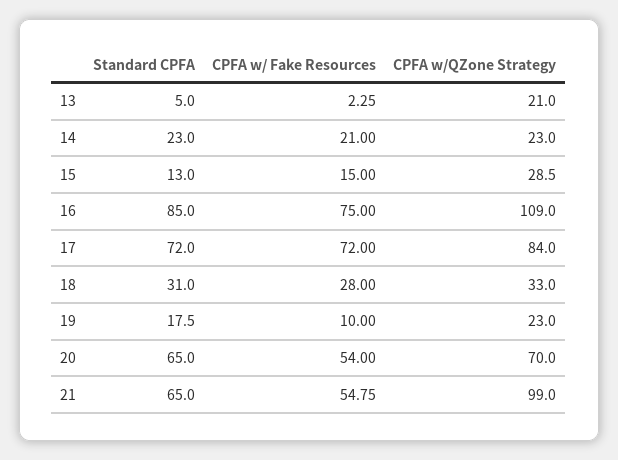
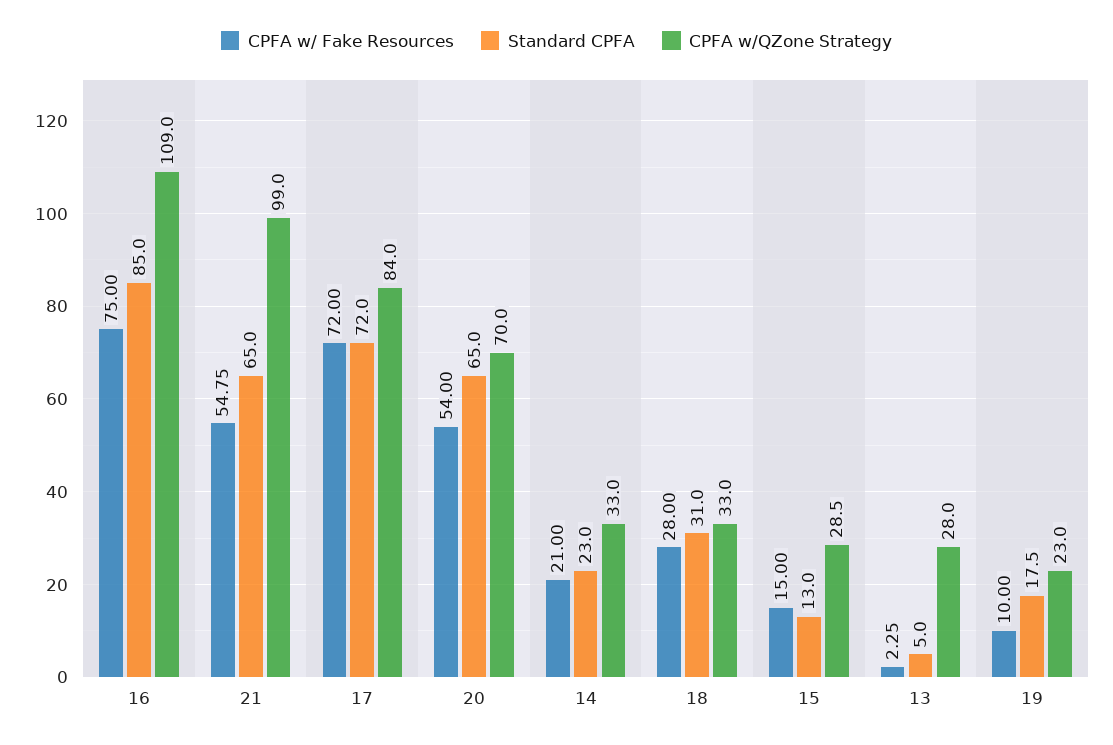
  {
    "Standard CPFA": {
      "13": 5,
      "14": 23,
      "15": 13,
      "16": 85,
      "17": 72,
      "18": 31,
      "19": 17.5,
      "20": 65,
      "21": 65
    },
    "CPFA w/ Fake Resources": {
      "13": 2.25,
      "14": 21,
      "15": 15,
      "16": 75,
      "17": 72,
      "18": 28,
      "19": 10,
      "20": 54,
      "21": 54.75
    },
    "CPFA w/QZone Strategy": {
-     "13": 21,
+     "13": 28,
-     "14": 23,
+     "14": 33,
      "15": 28.5,
      "16": 109,
      "17": 84,
      "18": 33,
      "19": 23,
      "20": 70,
      "21": 99
    }
  }

